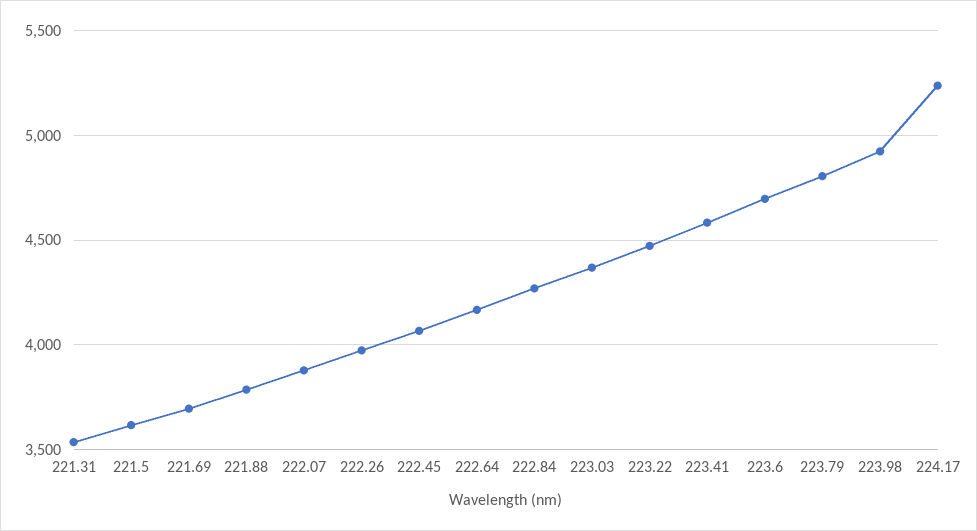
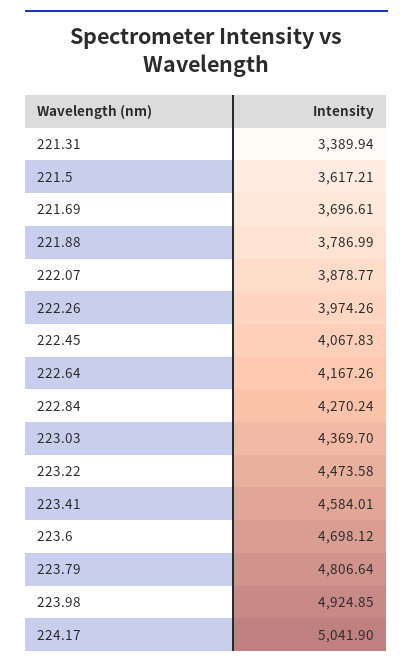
  {
-   "221.31": 3550,
+   "221.31": 3389.94,
    "221.5": 3617.21,
    "221.69": 3696.61,
    "221.88": 3786.99,
    "222.07": 3878.77,
    "222.26": 3974.26,
    "222.45": 4067.83,
    "222.64": 4167.26,
    "222.84": 4270.24,
    "223.03": 4369.7,
    "223.22": 4473.58,
    "223.41": 4584.01,
    "223.6": 4698.12,
    "223.79": 4806.64,
    "223.98": 4924.85,
-   "224.17": 5250
+   "224.17": 5041.9
  }

